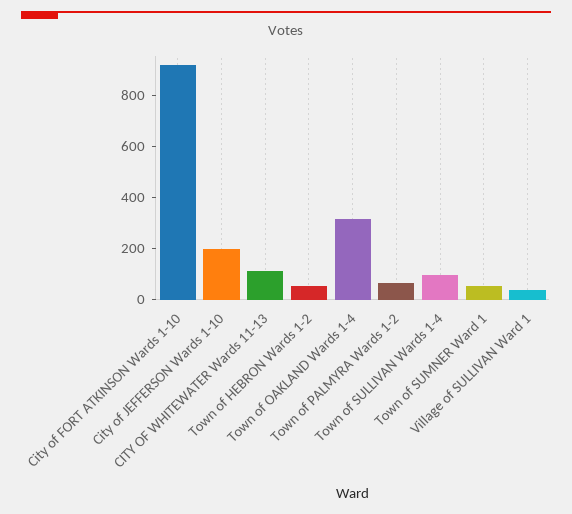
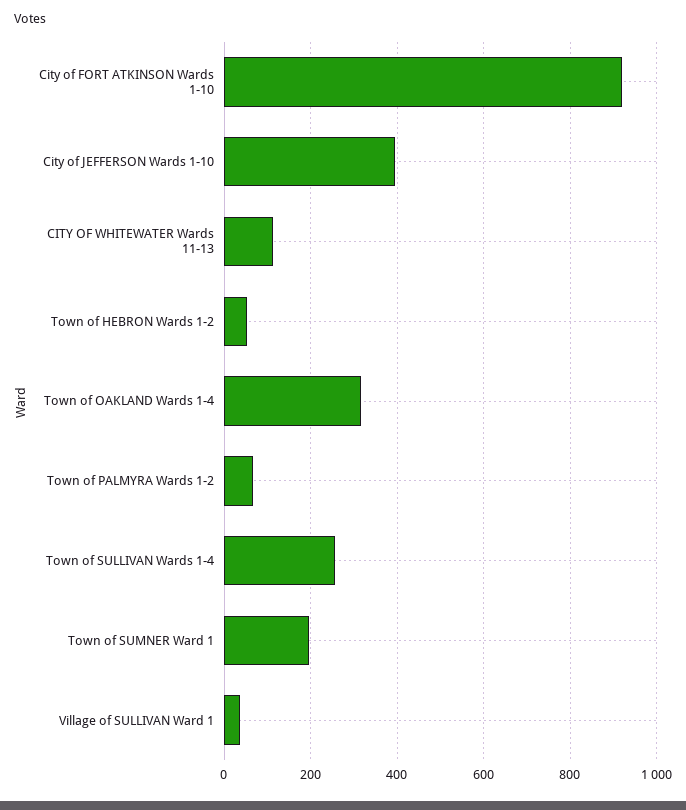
  {
    "City of FORT ATKINSON Wards 1-10": 920,
-   "City of JEFFERSON Wards 1-10": 200,
+   "City of JEFFERSON Wards 1-10": 400,
    "CITY OF WHITEWATER Wards 11-13": 120,
    "Town of HEBRON Wards 1-2": 60,
    "Town of OAKLAND Wards 1-4": 320,
    "Town of PALMYRA Wards 1-2": 60,
-   "Town of SULLIVAN Wards 1-4": 100,
+   "Town of SULLIVAN Wards 1-4": 260,
-   "Town of SUMNER Ward 1": 50,
+   "Town of SUMNER Ward 1": 200,
    "Village of SULLIVAN Ward 1": 40
  }

